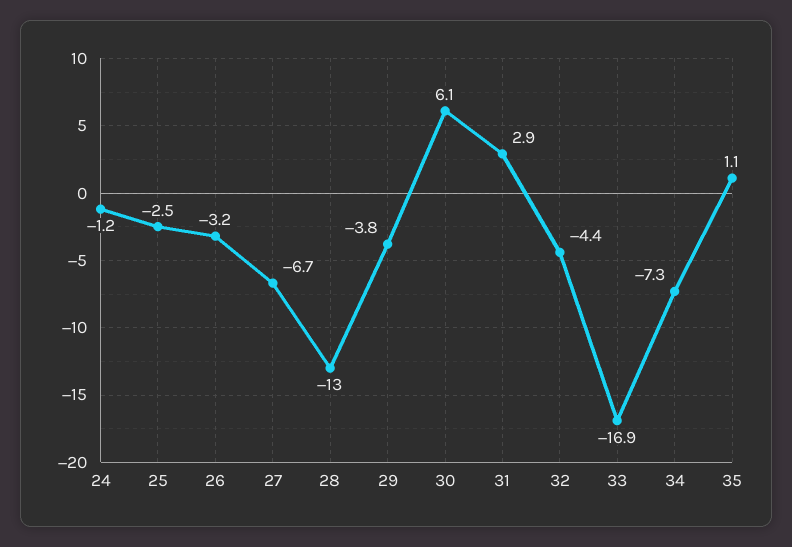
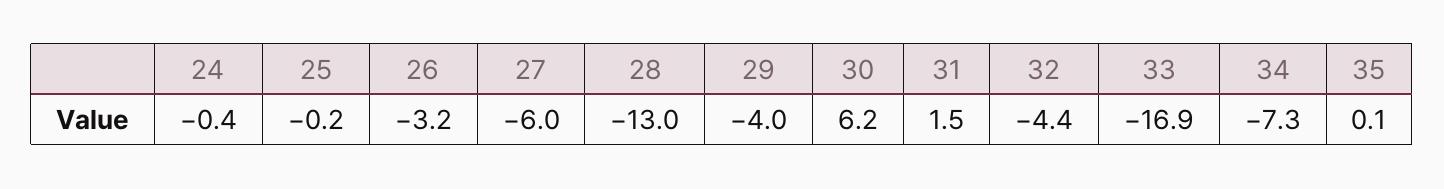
  {
-   "24": -1.2,
+   "24": -0.4,
-   "25": -2.5,
+   "25": -0.2,
    "26": -3.2,
-   "27": -6.7,
+   "27": -6,
    "28": -13,
-   "29": -3.8,
+   "29": -4,
-   "30": 6.1,
+   "30": 6.2,
-   "31": 2.9,
+   "31": 1.5,
    "32": -4.4,
    "33": -16.9,
    "34": -7.3,
-   "35": 1.1
+   "35": 0.1
  }

